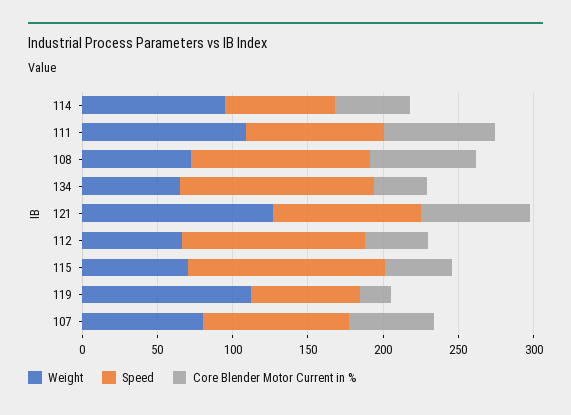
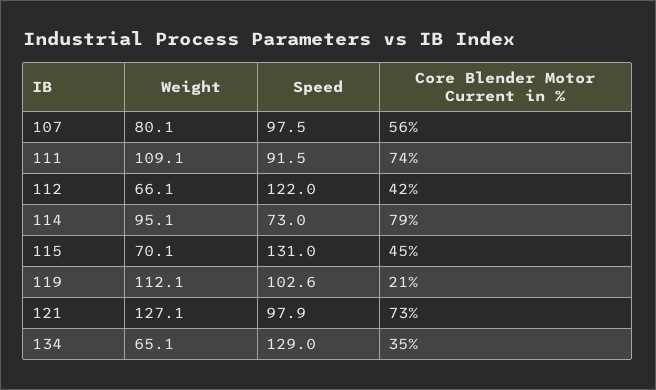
  {
    "Weight": {
      "114": 95.1,
      "111": 109.1,
-     "108": 70,
      "134": 65.1,
      "121": 127.1,
      "112": 66.1,
      "115": 70.1,
      "119": 112.1,
      "107": 80.1
    },
    "Speed": {
      "114": 73,
      "111": 91.5,
-     "108": 120,
      "134": 129,
      "121": 97.9,
      "112": 122,
      "115": 131,
-     "119": 70,
+     "119": 102.6,
      "107": 97.5
    },
    "Core Blender Motor Current in %": {
-     "114": 50,
+     "114": 79,
      "111": 74,
-     "108": 70,
      "134": 35,
      "121": 73,
      "112": 42,
      "115": 45,
      "119": 21,
      "107": 56
    }
  }

